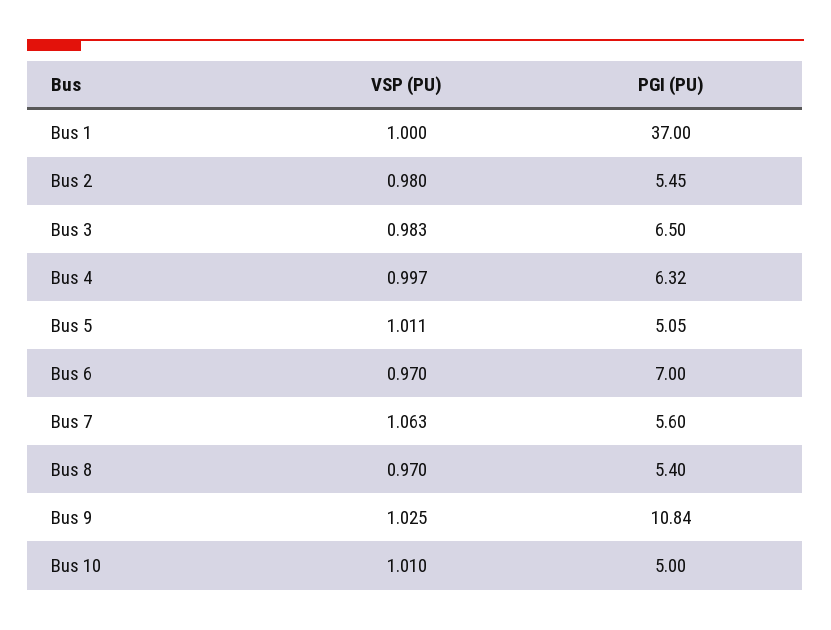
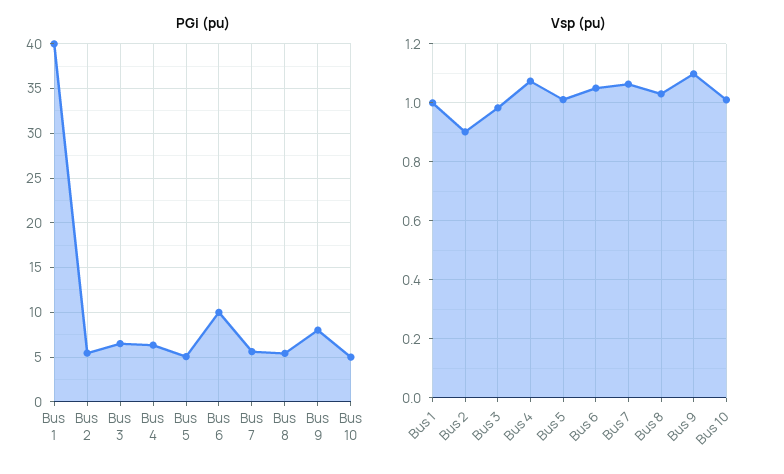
  {
    "VSP (PU)": {
      "Bus 1": 1,
-     "Bus 2": 0.98,
+     "Bus 2": 0.9,
      "Bus 3": 0.983,
-     "Bus 4": 0.997,
+     "Bus 4": 1.075,
      "Bus 5": 1.011,
-     "Bus 6": 0.97,
+     "Bus 6": 1.05,
      "Bus 7": 1.063,
-     "Bus 8": 0.97,
+     "Bus 8": 1.025,
-     "Bus 9": 1.025,
+     "Bus 9": 1.1,
      "Bus 10": 1.01
    },
    "PGI (PU)": {
-     "Bus 1": 37,
+     "Bus 1": 40,
      "Bus 2": 5.45,
      "Bus 3": 6.5,
      "Bus 4": 6.32,
      "Bus 5": 5.05,
-     "Bus 6": 7,
+     "Bus 6": 10,
      "Bus 7": 5.6,
      "Bus 8": 5.4,
-     "Bus 9": 10.84,
+     "Bus 9": 8,
      "Bus 10": 5
    }
  }

